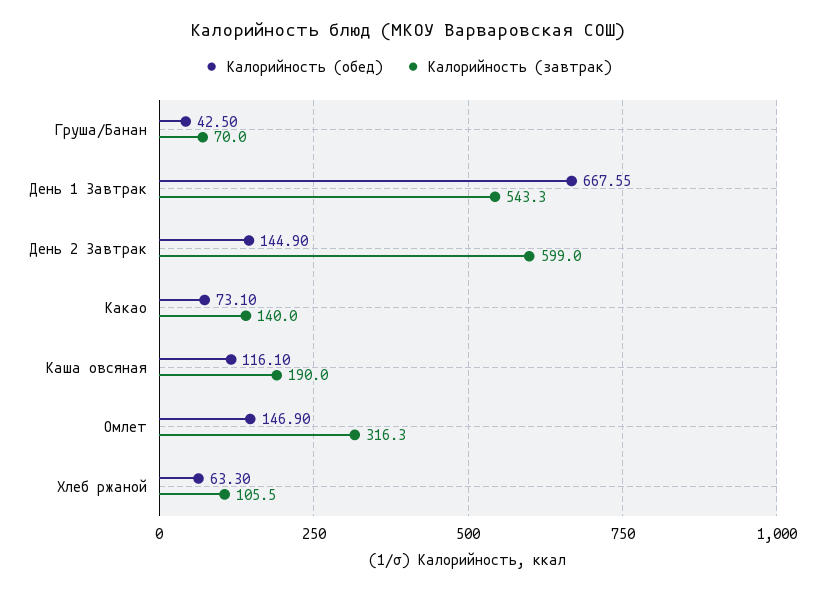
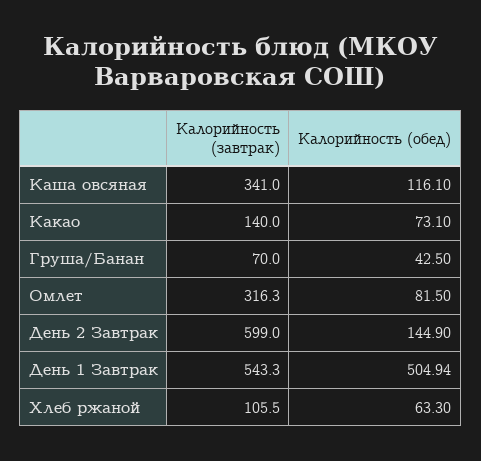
  {
    "Калорийность (обед)": {
      "Груша/Банан": 42.5,
-     "День 1 Завтрак": 667.55,
+     "День 1 Завтрак": 504.94,
      "День 2 Завтрак": 144.9,
      "Какао": 73.1,
      "Каша овсяная": 116.1,
-     "Омлет": 146.9,
+     "Омлет": 81.5,
      "Хлеб ржаной": 63.3
    },
    "Калорийность (завтрак)": {
      "Груша/Банан": 70,
      "День 1 Завтрак": 543.3,
      "День 2 Завтрак": 599,
      "Какао": 140,
-     "Каша овсяная": 190,
+     "Каша овсяная": 341,
      "Омлет": 316.3,
      "Хлеб ржаной": 105.5
    }
  }

